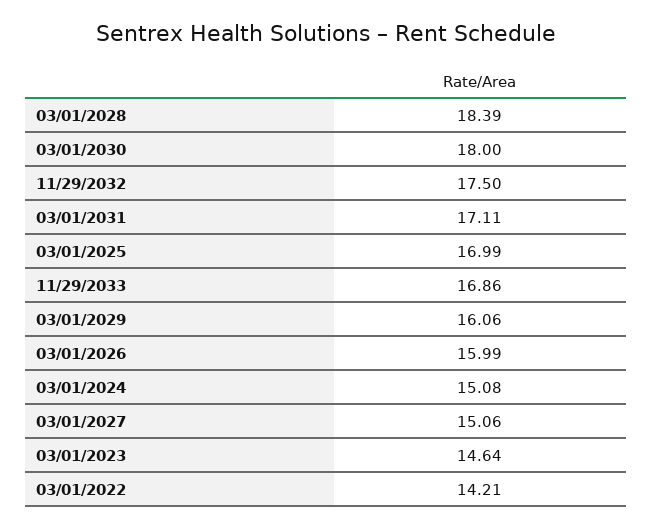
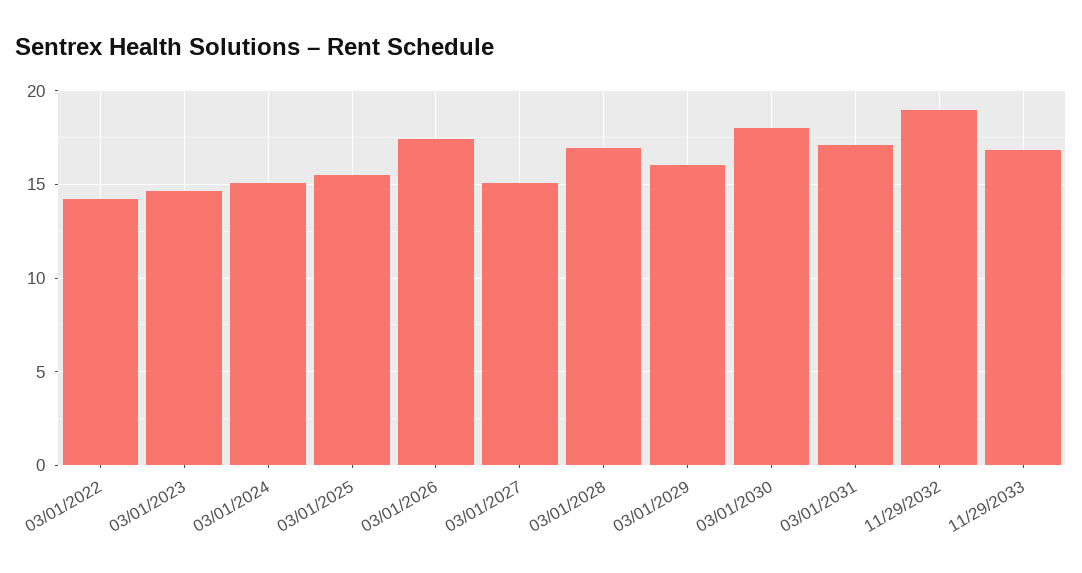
  {
-   "03/01/2028": 18.39,
+   "03/01/2028": 17,
    "03/01/2030": 18,
-   "11/29/2032": 17.5,
+   "11/29/2032": 19,
    "03/01/2031": 17.11,
-   "03/01/2025": 16.99,
+   "03/01/2025": 15.5,
    "11/29/2033": 16.86,
    "03/01/2029": 16.06,
-   "03/01/2026": 15.99,
+   "03/01/2026": 17.5,
    "03/01/2024": 15.08,
    "03/01/2027": 15.06,
    "03/01/2023": 14.64,
    "03/01/2022": 14.21
  }

